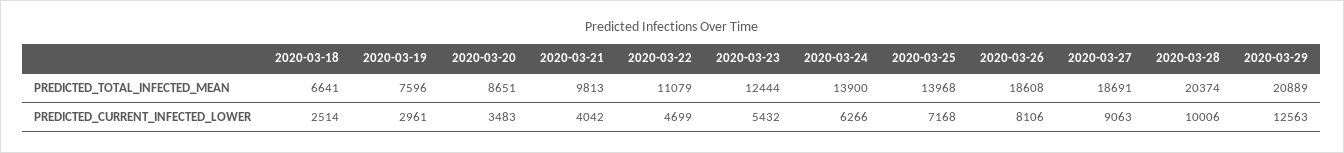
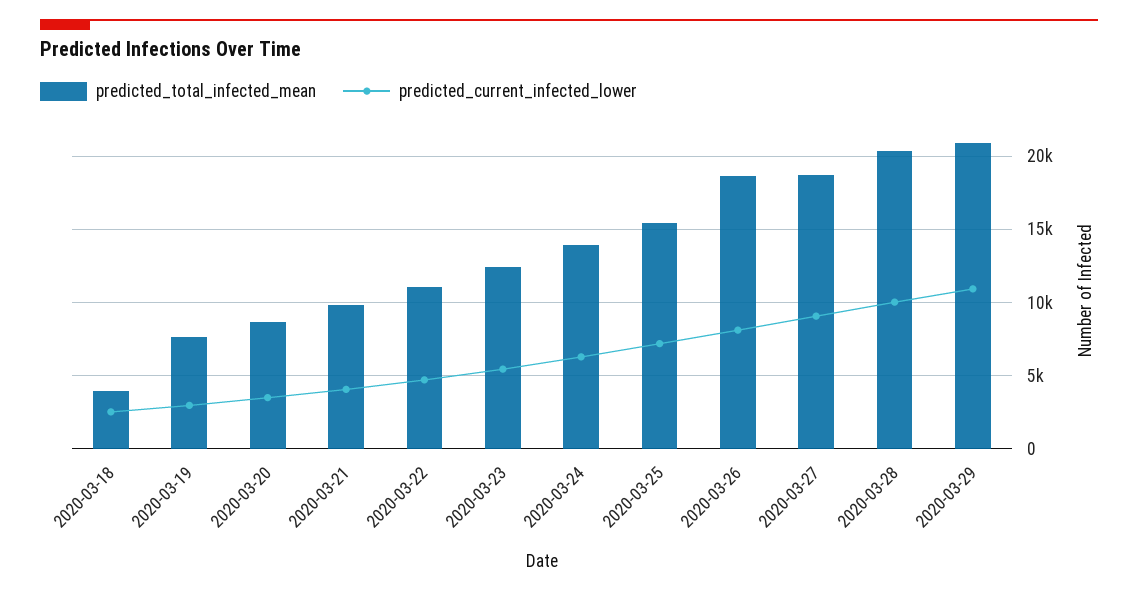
  {
    "PREDICTED_TOTAL_INFECTED_MEAN": {
-     "2020-03-18": 6641,
+     "2020-03-18": 4000,
      "2020-03-19": 7596,
      "2020-03-20": 8651,
      "2020-03-21": 9813,
      "2020-03-22": 11079,
      "2020-03-23": 12444,
      "2020-03-24": 13900,
-     "2020-03-25": 13968,
+     "2020-03-25": 15500,
      "2020-03-26": 18608,
      "2020-03-27": 18691,
      "2020-03-28": 20374,
      "2020-03-29": 20889
    },
    "PREDICTED_CURRENT_INFECTED_LOWER": {
      "2020-03-18": 2514,
      "2020-03-19": 2961,
      "2020-03-20": 3483,
      "2020-03-21": 4042,
      "2020-03-22": 4699,
      "2020-03-23": 5432,
      "2020-03-24": 6266,
      "2020-03-25": 7168,
      "2020-03-26": 8106,
      "2020-03-27": 9063,
      "2020-03-28": 10006,
-     "2020-03-29": 12563
+     "2020-03-29": 11000
    }
  }

